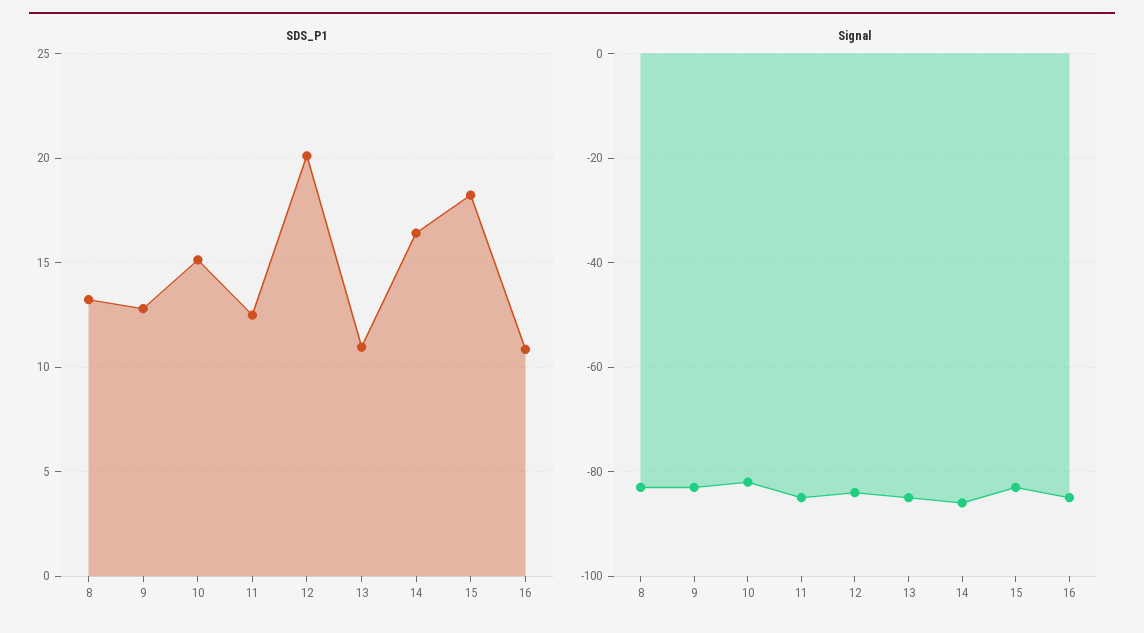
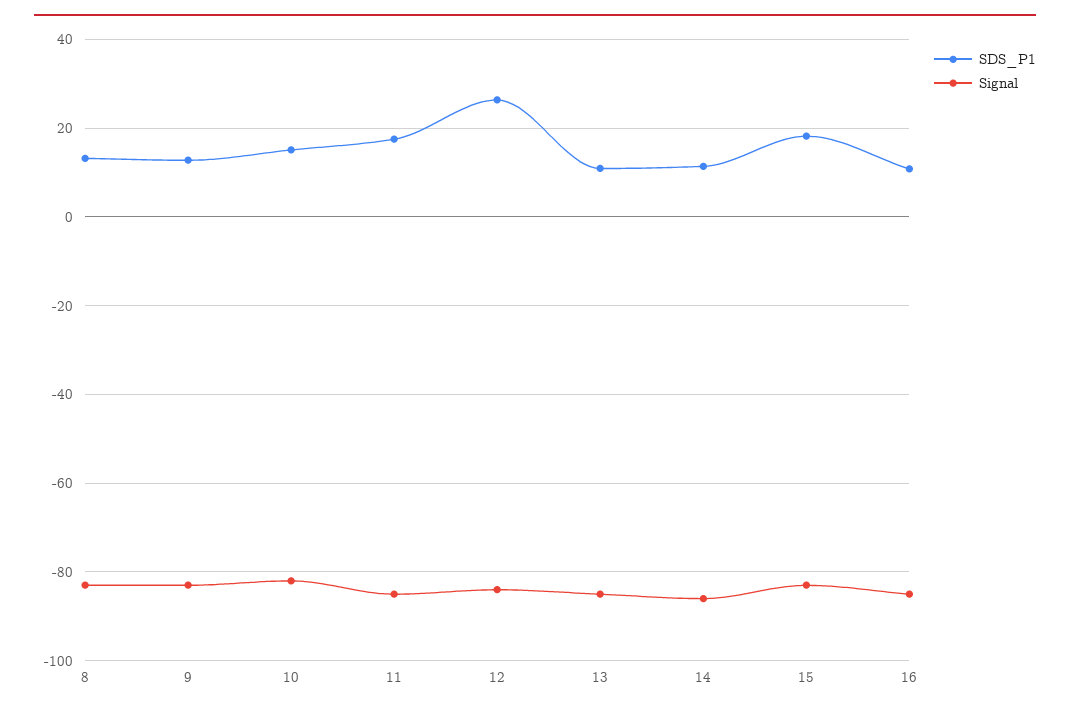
  {
    "SDS_P1": {
      "8": 13,
      "9": 13,
      "10": 15,
-     "11": 12.5,
+     "11": 18,
-     "12": 20,
+     "12": 26,
      "13": 11,
-     "14": 16.5,
+     "14": 12,
      "15": 18,
      "16": 11
    },
    "Signal": {
      "8": -84,
      "9": -84,
      "10": -82,
      "11": -86,
      "12": -84,
      "13": -86,
      "14": -86,
      "15": -84,
      "16": -86
    }
  }

